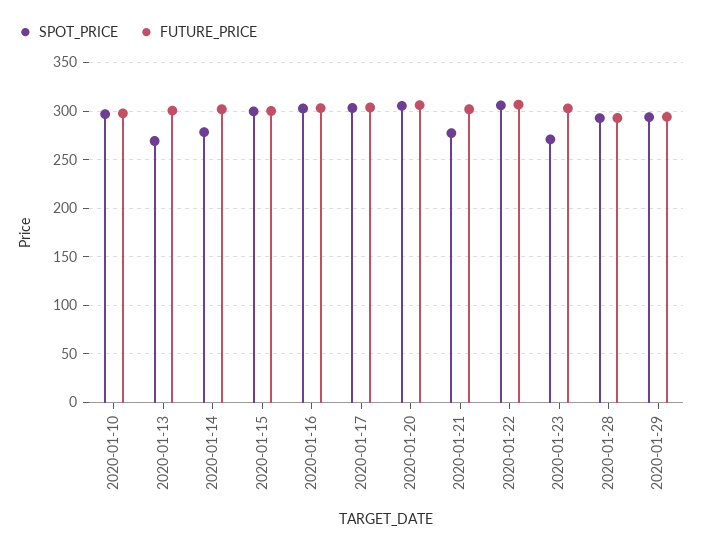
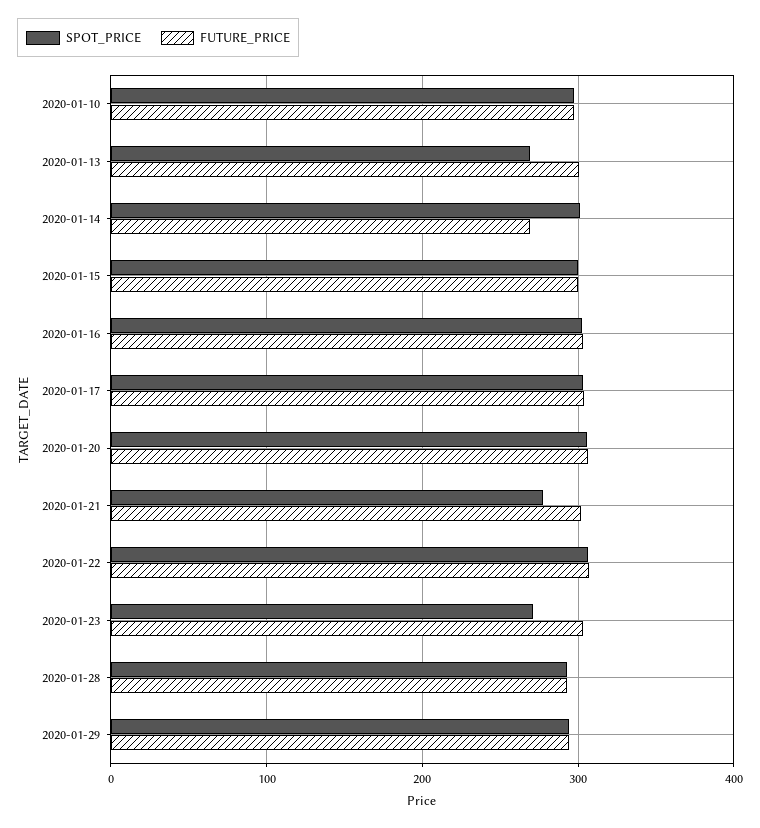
  {
    "SPOT_PRICE": {
      "2020-01-10": 300,
      "2020-01-13": 270,
-     "2020-01-14": 280,
+     "2020-01-14": 300,
      "2020-01-15": 300,
      "2020-01-16": 300,
      "2020-01-17": 300,
      "2020-01-20": 310,
      "2020-01-21": 280,
      "2020-01-22": 310,
      "2020-01-23": 270,
      "2020-01-28": 290,
      "2020-01-29": 290
    },
    "FUTURE_PRICE": {
      "2020-01-10": 300,
      "2020-01-13": 300,
-     "2020-01-14": 300,
+     "2020-01-14": 270,
      "2020-01-15": 300,
      "2020-01-16": 300,
      "2020-01-17": 300,
      "2020-01-20": 310,
      "2020-01-21": 300,
      "2020-01-22": 310,
      "2020-01-23": 300,
      "2020-01-28": 290,
      "2020-01-29": 290
    }
  }

